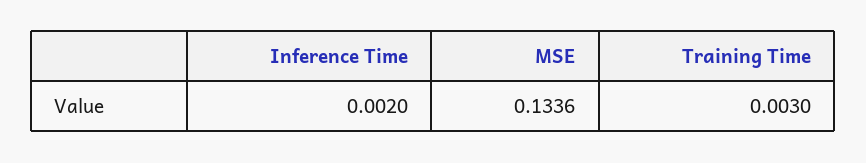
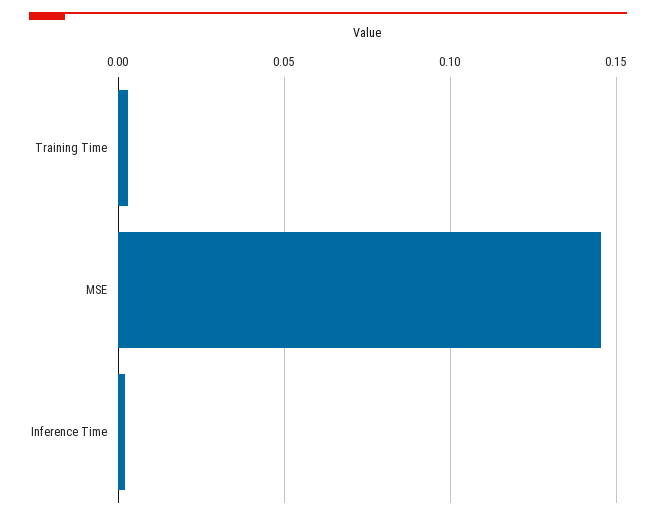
  {
    "Inference Time": 0.002,
-   "MSE": 0.1336,
+   "MSE": 0.145,
    "Training Time": 0.003
  }

